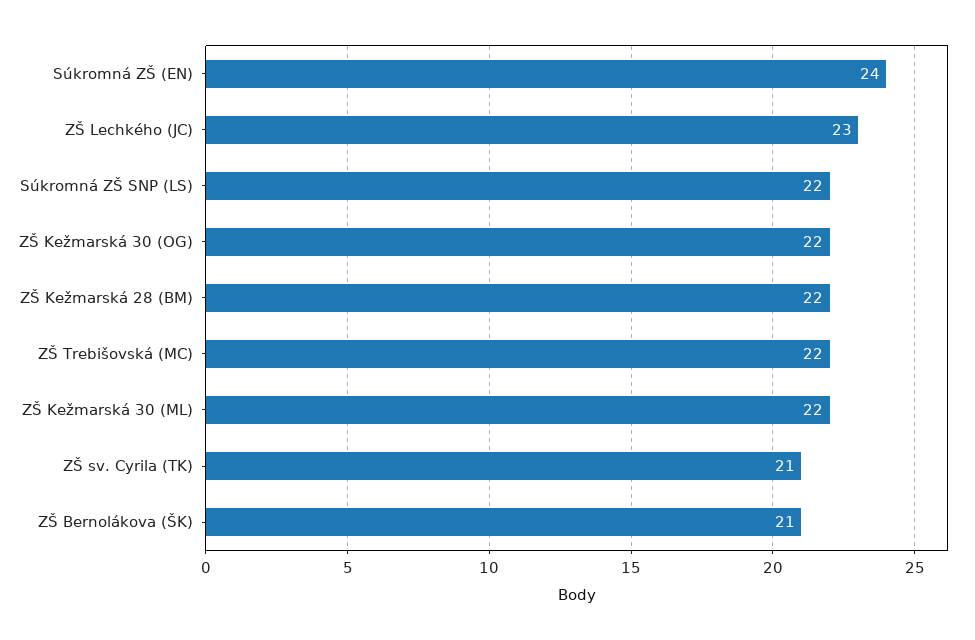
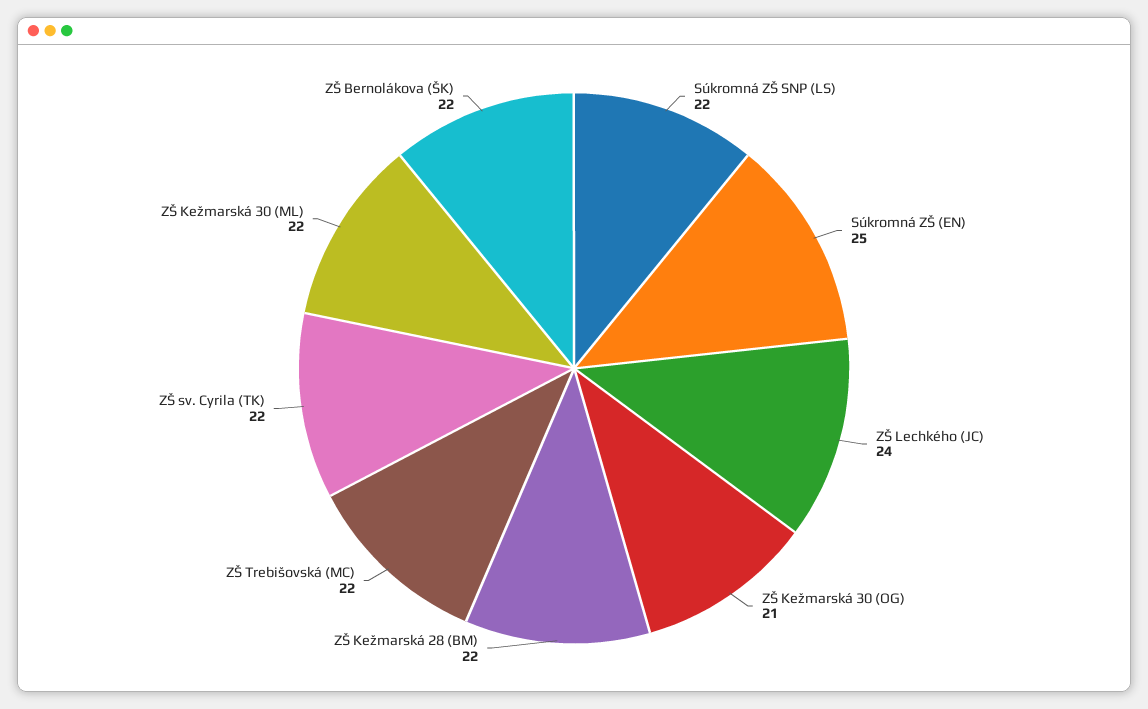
  {
-   "Súkromná ZŠ (EN)": 24,
+   "Súkromná ZŠ (EN)": 25,
-   "ZŠ Lechkého (JC)": 23,
+   "ZŠ Lechkého (JC)": 24,
    "Súkromná ZŠ SNP (LS)": 22,
-   "ZŠ Kežmarská 30 (OG)": 22,
+   "ZŠ Kežmarská 30 (OG)": 21,
    "ZŠ Kežmarská 28 (BM)": 22,
    "ZŠ Trebišovská (MC)": 22,
    "ZŠ Kežmarská 30 (ML)": 22,
-   "ZŠ sv. Cyrila (TK)": 21,
+   "ZŠ sv. Cyrila (TK)": 22,
-   "ZŠ Bernolákova (ŠK)": 21
+   "ZŠ Bernolákova (ŠK)": 22
  }

